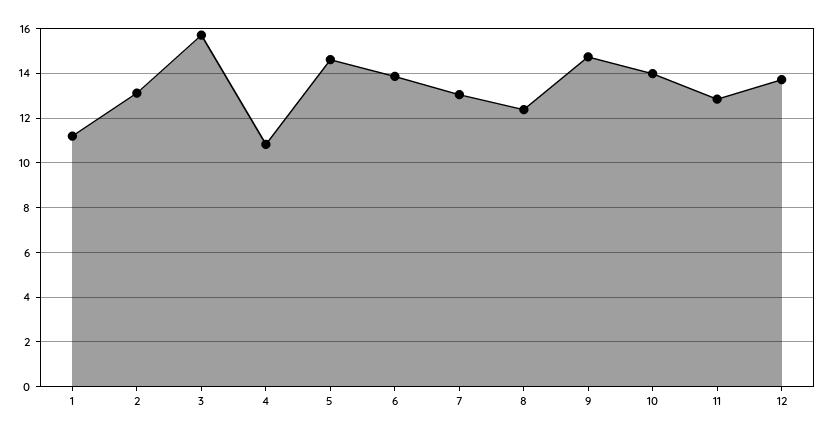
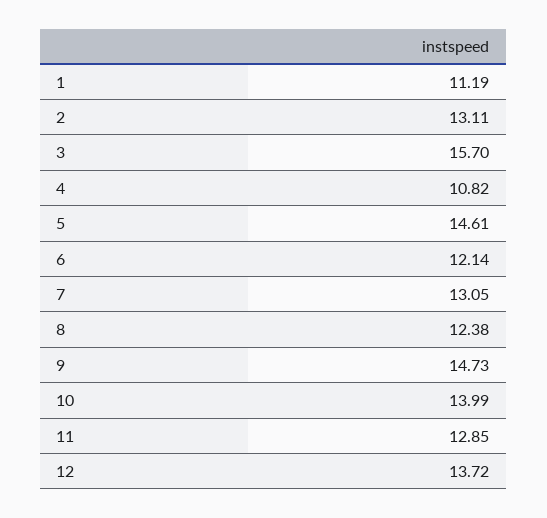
  {
    "1": 11.19,
    "2": 13.11,
    "3": 15.7,
    "4": 10.82,
    "5": 14.61,
-   "6": 14,
+   "6": 12.14,
    "7": 13.05,
    "8": 12.38,
    "9": 14.73,
    "10": 13.99,
    "11": 12.85,
    "12": 13.72
  }

